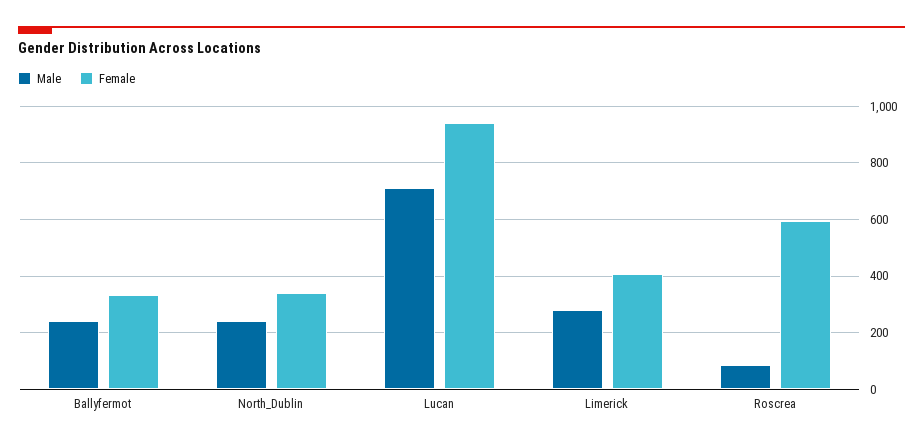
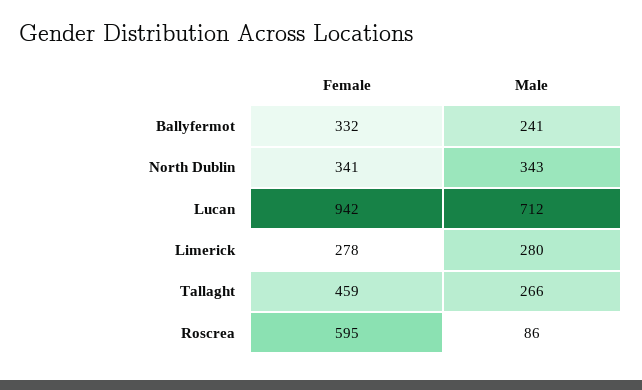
  {
    "Male": {
      "Ballyfermot": 241,
-     "North_Dublin": 250,
+     "North_Dublin": 343,
      "Lucan": 712,
      "Limerick": 280,
-     "Roscrea": 86
+     "Roscrea": 86,
+     "Tallaght": 266
    },
    "Female": {
      "Ballyfermot": 332,
      "North_Dublin": 341,
      "Lucan": 942,
-     "Limerick": 400,
+     "Limerick": 278,
-     "Roscrea": 595
+     "Roscrea": 595,
+     "Tallaght": 459
    }
  }

